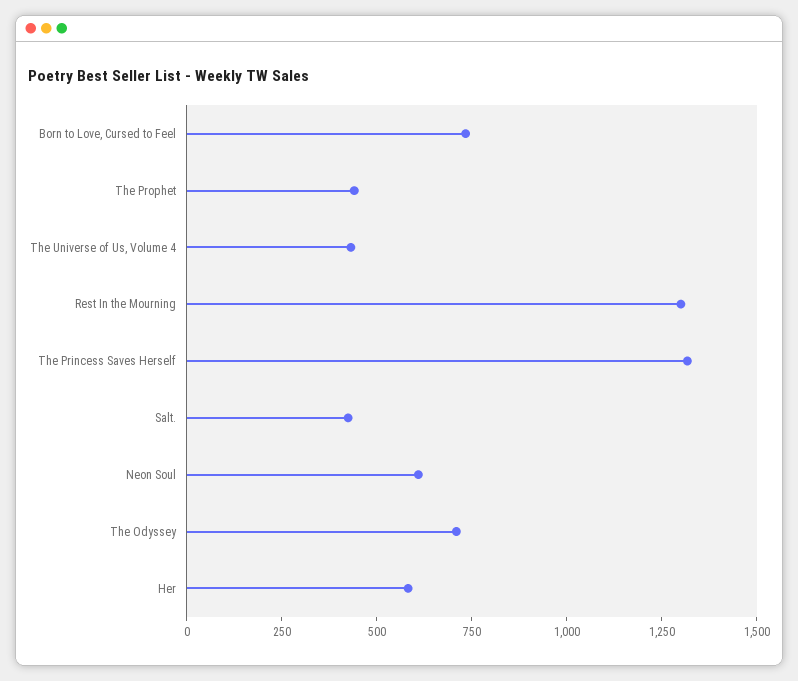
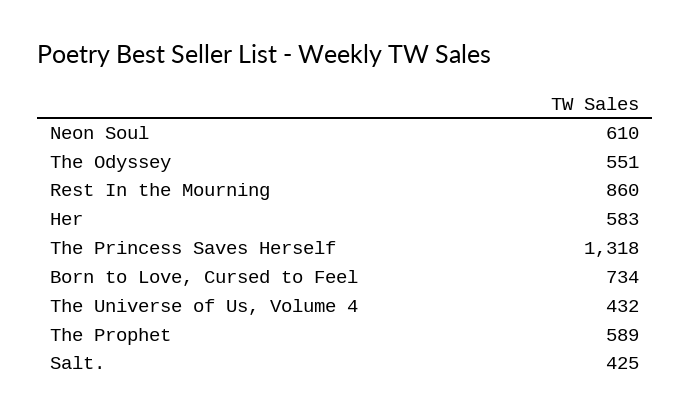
  {
    "Born to Love, Cursed to Feel": 734,
-   "The Prophet": 450,
+   "The Prophet": 589,
    "The Universe of Us, Volume 4": 432,
-   "Rest In the Mourning": 1300,
+   "Rest In the Mourning": 860,
    "The Princess Saves Herself": 1318,
    "Salt.": 425,
    "Neon Soul": 610,
-   "The Odyssey": 700,
+   "The Odyssey": 551,
    "Her": 583
  }

